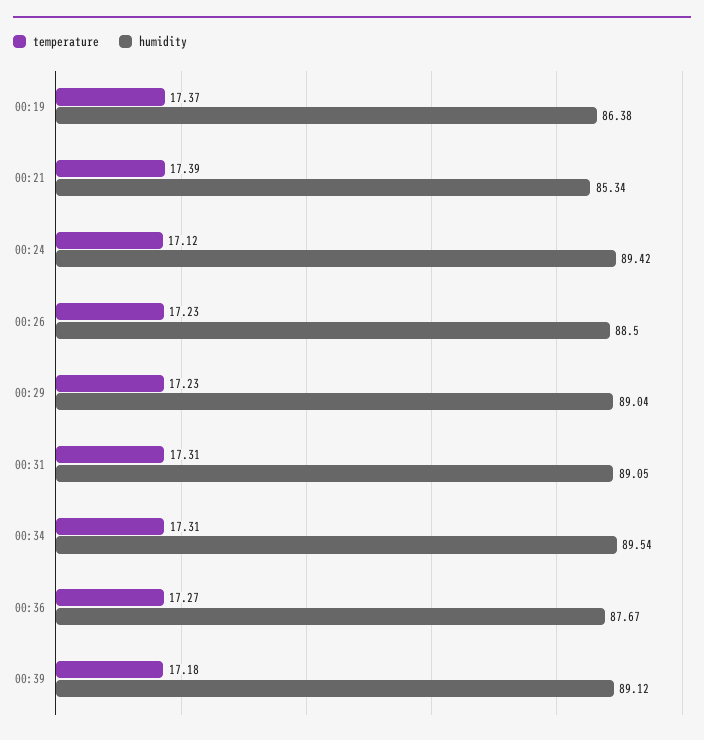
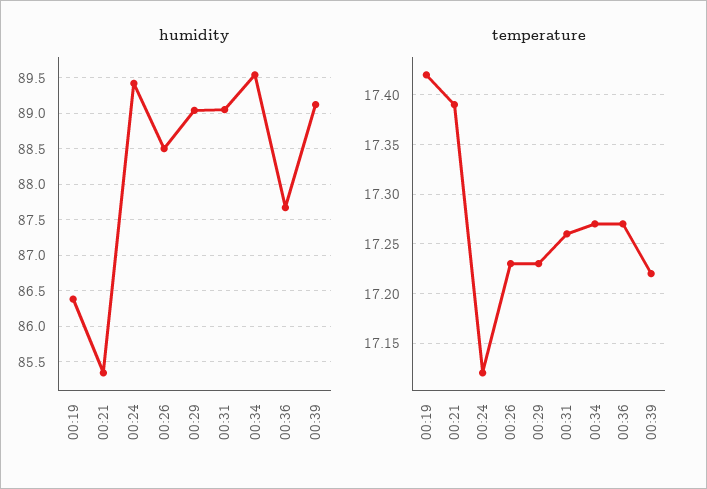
  {
    "temperature": {
-     "00:19": 17.37,
+     "00:19": 17.42,
      "00:21": 17.39,
      "00:24": 17.12,
      "00:26": 17.23,
      "00:29": 17.23,
-     "00:31": 17.31,
+     "00:31": 17.26,
-     "00:34": 17.31,
+     "00:34": 17.27,
      "00:36": 17.27,
-     "00:39": 17.18
+     "00:39": 17.22
    },
    "humidity": {
      "00:19": 86.38,
      "00:21": 85.34,
      "00:24": 89.42,
      "00:26": 88.5,
      "00:29": 89.04,
      "00:31": 89.05,
      "00:34": 89.54,
      "00:36": 87.67,
      "00:39": 89.12
    }
  }

